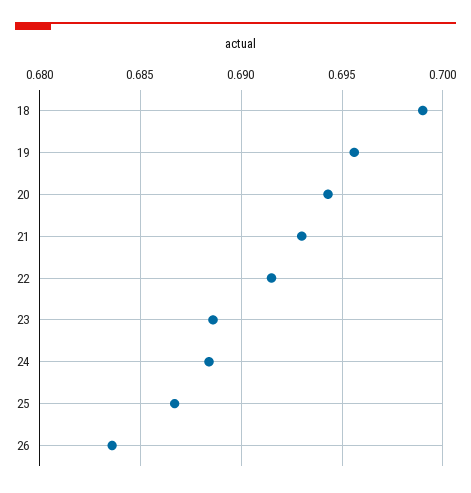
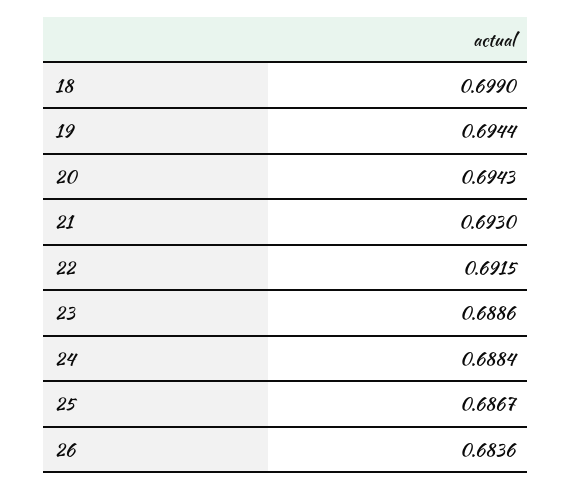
  {
    "18": 0.699,
-   "19": 0.6955,
+   "19": 0.6944,
    "20": 0.6943,
    "21": 0.693,
    "22": 0.6915,
    "23": 0.6886,
    "24": 0.6884,
    "25": 0.6867,
    "26": 0.6836
  }

